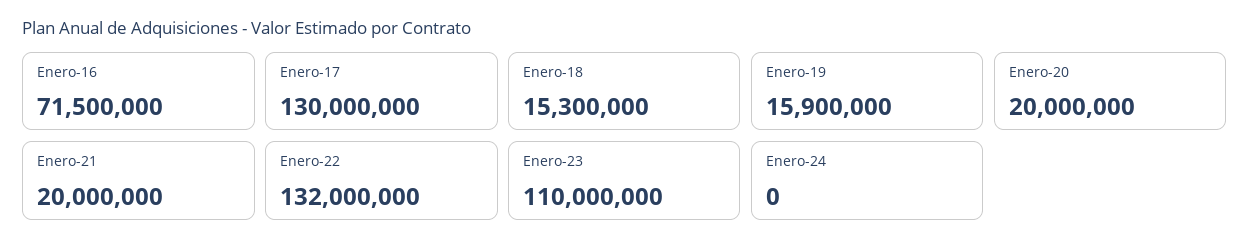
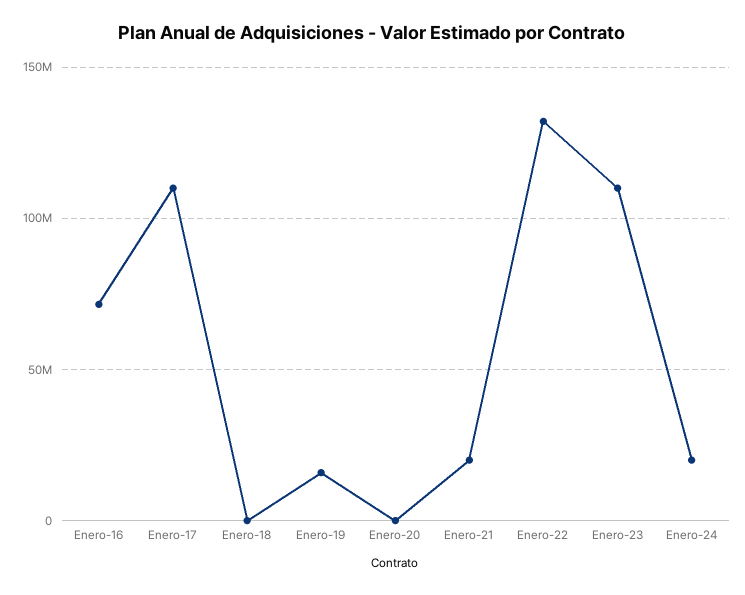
  {
    "Enero-16": 71500000,
-   "Enero-17": 130000000,
+   "Enero-17": 110000000,
-   "Enero-18": 15300000,
+   "Enero-18": 0,
    "Enero-19": 15900000,
-   "Enero-20": 20000000,
+   "Enero-20": 0,
    "Enero-21": 20000000,
    "Enero-22": 132000000,
    "Enero-23": 110000000,
-   "Enero-24": 0
+   "Enero-24": 20000000
  }

